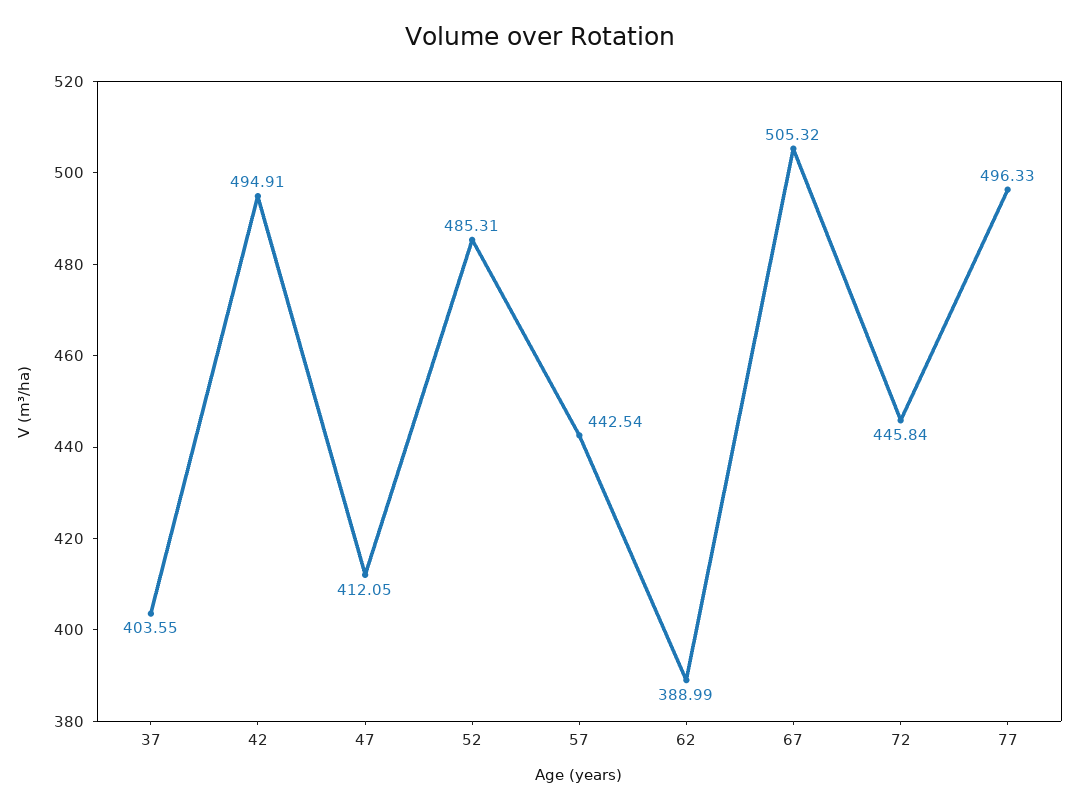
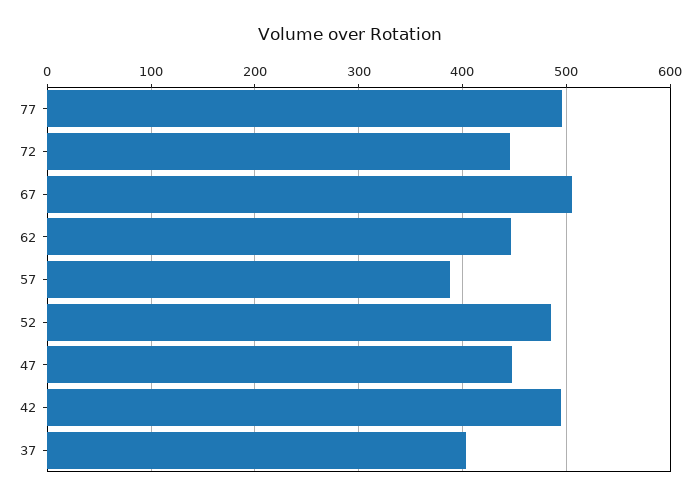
  {
    "37": 403.55,
    "42": 494.91,
-   "47": 412.05,
+   "47": 450,
    "52": 485.31,
-   "57": 442.54,
+   "57": 390,
-   "62": 388.99,
+   "62": 450,
    "67": 505.32,
    "72": 445.84,
    "77": 496.33
  }

